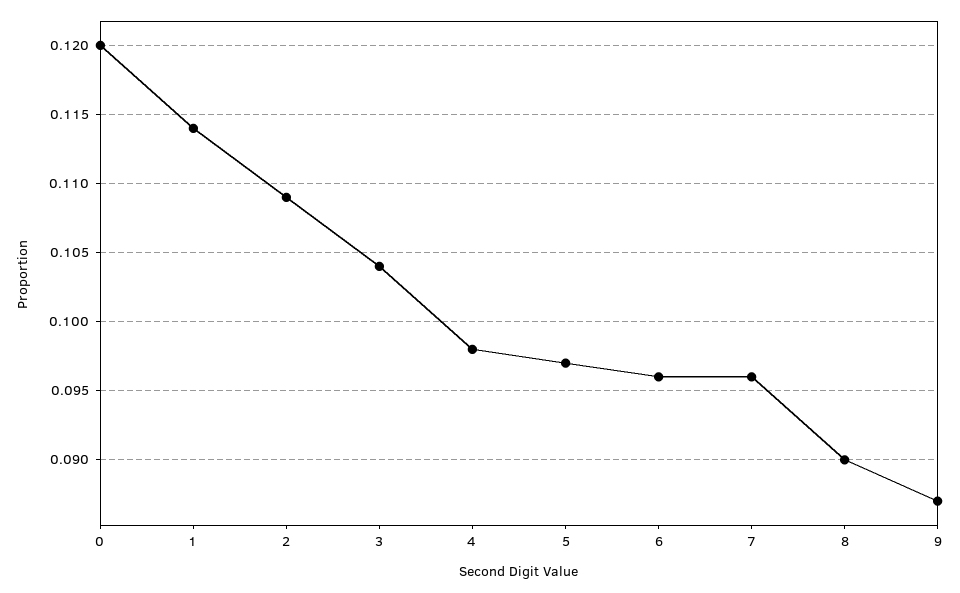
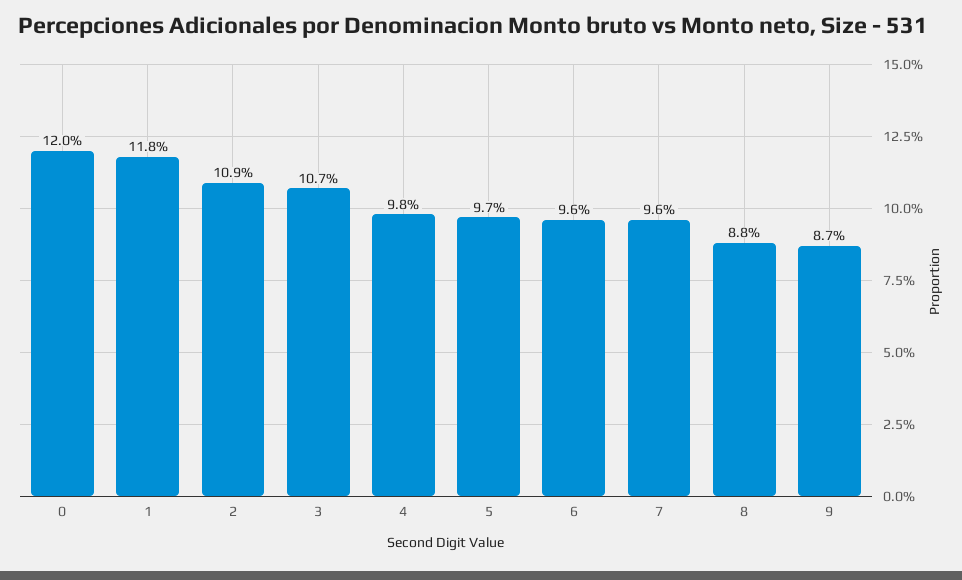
  {
    "0": 0.12,
-   "1": 0.114,
+   "1": 0.118,
    "2": 0.109,
-   "3": 0.104,
+   "3": 0.107,
    "4": 0.098,
    "5": 0.097,
    "6": 0.096,
    "7": 0.096,
-   "8": 0.09,
+   "8": 0.088,
    "9": 0.087
  }

